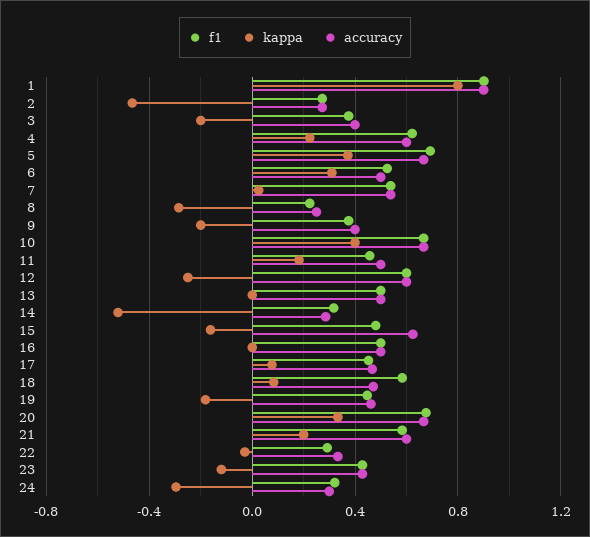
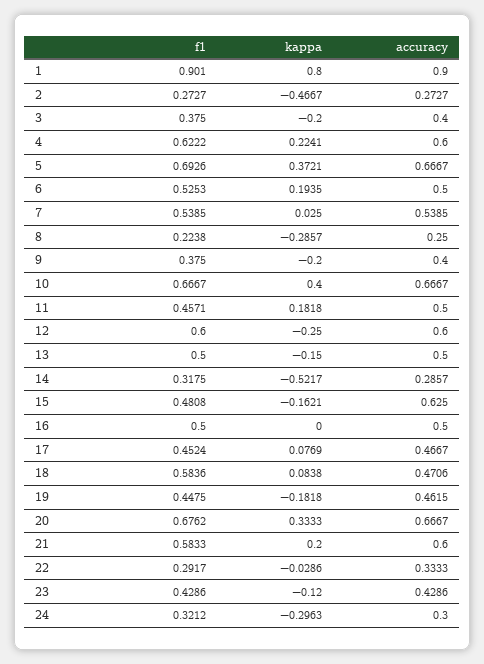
  {
    "f1": {
      "1": 0.901,
      "2": 0.2727,
      "3": 0.375,
      "4": 0.6222,
      "5": 0.6926,
      "6": 0.5253,
      "7": 0.5385,
      "8": 0.2238,
      "9": 0.375,
      "10": 0.6667,
      "11": 0.4571,
      "12": 0.6,
      "13": 0.5,
      "14": 0.3175,
      "15": 0.4808,
      "16": 0.5,
      "17": 0.4524,
      "18": 0.5836,
      "19": 0.4475,
      "20": 0.6762,
      "21": 0.5833,
      "22": 0.2917,
      "23": 0.4286,
      "24": 0.3212
    },
    "kappa": {
      "1": 0.8,
      "2": -0.4667,
      "3": -0.2,
      "4": 0.2241,
      "5": 0.3721,
-     "6": 0.3,
+     "6": 0.1935,
      "7": 0.025,
      "8": -0.2857,
      "9": -0.2,
      "10": 0.4,
      "11": 0.1818,
      "12": -0.25,
-     "13": 0,
+     "13": -0.15,
      "14": -0.5217,
      "15": -0.1621,
      "16": 0,
      "17": 0.0769,
      "18": 0.0838,
      "19": -0.1818,
      "20": 0.3333,
      "21": 0.2,
      "22": -0.0286,
      "23": -0.12,
      "24": -0.2963
    },
    "accuracy": {
      "1": 0.9,
      "2": 0.2727,
      "3": 0.4,
      "4": 0.6,
      "5": 0.6667,
      "6": 0.5,
      "7": 0.5385,
      "8": 0.25,
      "9": 0.4,
      "10": 0.6667,
      "11": 0.5,
      "12": 0.6,
      "13": 0.5,
      "14": 0.2857,
      "15": 0.625,
      "16": 0.5,
      "17": 0.4667,
      "18": 0.4706,
      "19": 0.4615,
      "20": 0.6667,
      "21": 0.6,
      "22": 0.3333,
      "23": 0.4286,
      "24": 0.3
    }
  }

